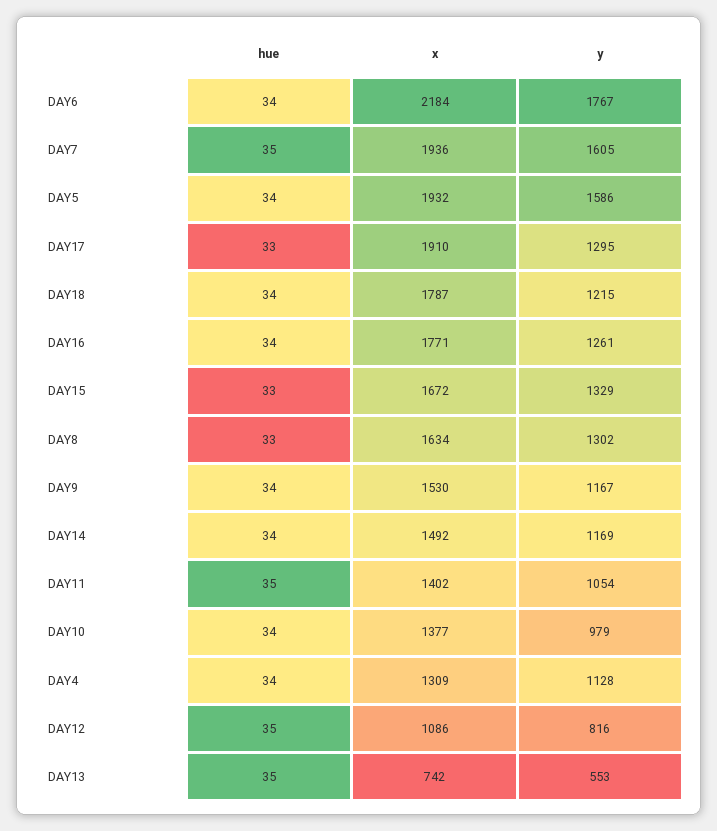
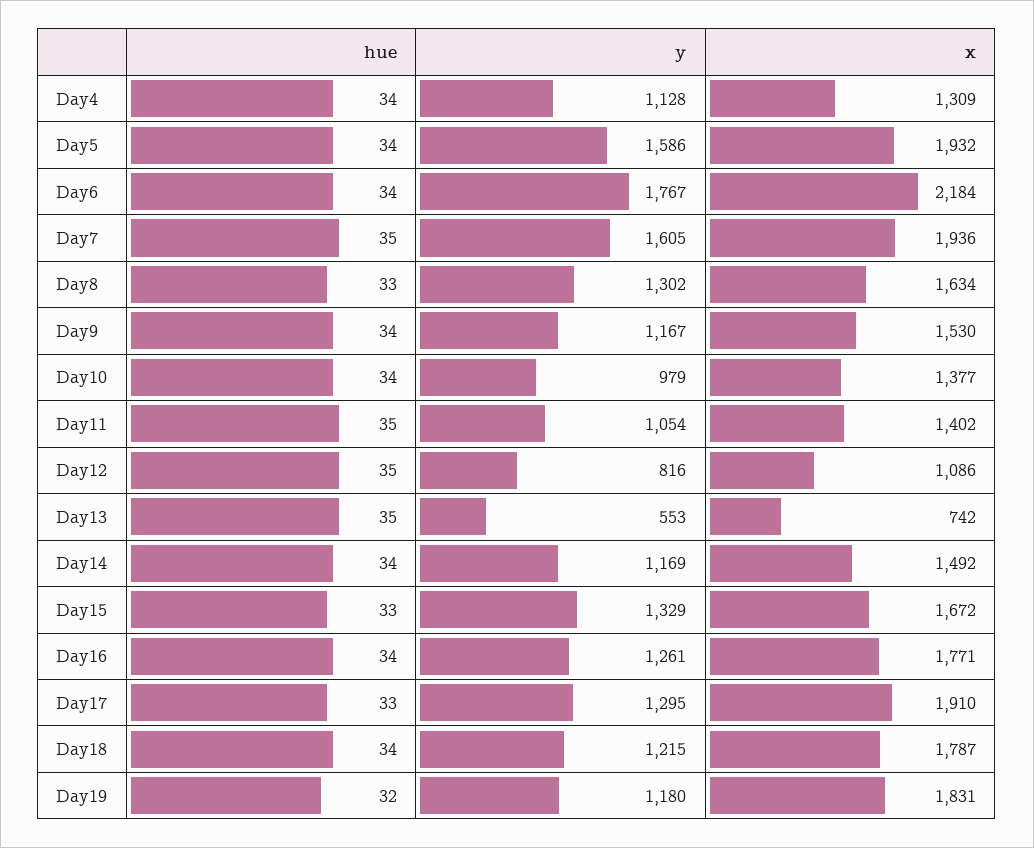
  {
    "hue": {
      "DAY6": 34,
      "DAY7": 35,
      "DAY5": 34,
      "DAY17": 33,
      "DAY18": 34,
      "DAY16": 34,
      "DAY15": 33,
      "DAY8": 33,
      "DAY9": 34,
      "DAY14": 34,
      "DAY11": 35,
      "DAY10": 34,
      "DAY4": 34,
      "DAY12": 35,
-     "DAY13": 35
+     "DAY13": 35,
+     "Day19": 32
    },
    "x": {
      "DAY6": 2184,
      "DAY7": 1936,
      "DAY5": 1932,
      "DAY17": 1910,
      "DAY18": 1787,
      "DAY16": 1771,
      "DAY15": 1672,
      "DAY8": 1634,
      "DAY9": 1530,
      "DAY14": 1492,
      "DAY11": 1402,
      "DAY10": 1377,
      "DAY4": 1309,
      "DAY12": 1086,
-     "DAY13": 742
+     "DAY13": 742,
+     "Day19": 1831
    },
    "y": {
      "DAY6": 1767,
      "DAY7": 1605,
      "DAY5": 1586,
      "DAY17": 1295,
      "DAY18": 1215,
      "DAY16": 1261,
      "DAY15": 1329,
      "DAY8": 1302,
      "DAY9": 1167,
      "DAY14": 1169,
      "DAY11": 1054,
      "DAY10": 979,
      "DAY4": 1128,
      "DAY12": 816,
-     "DAY13": 553
+     "DAY13": 553,
+     "Day19": 1180
    }
  }

